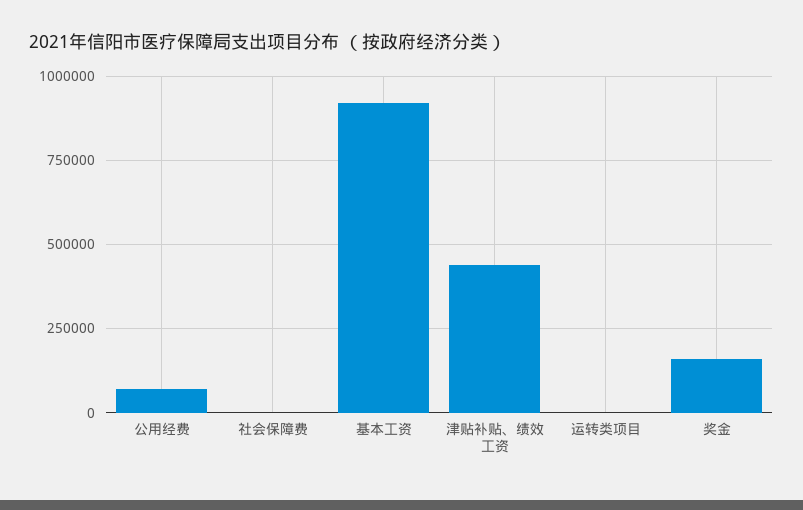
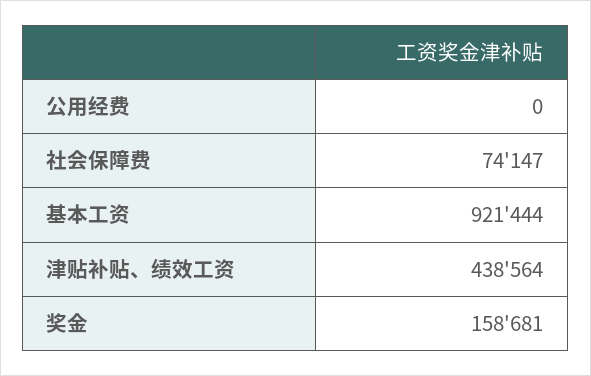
  {
-   "公用经费": 75000,
+   "公用经费": 0,
-   "社会保障费": 0,
+   "社会保障费": 74147,
    "基本工资": 921444,
    "津贴补贴、绩效工资": 438564,
-   "运转类项目": 0,
    "奖金": 158681
  }

